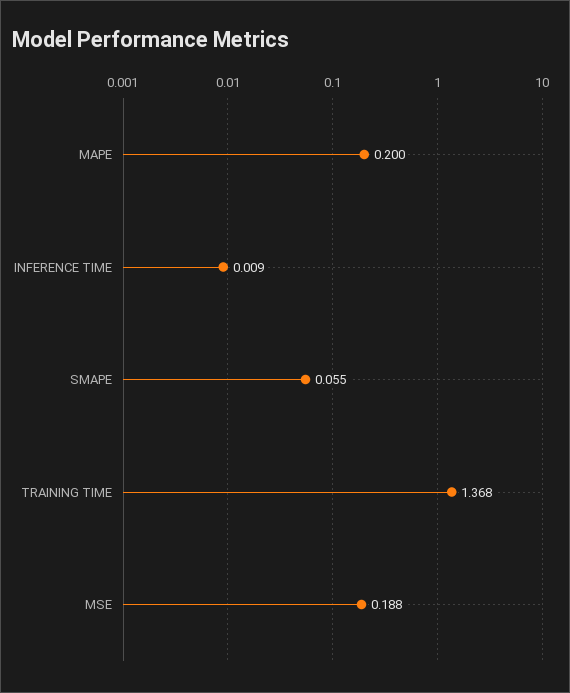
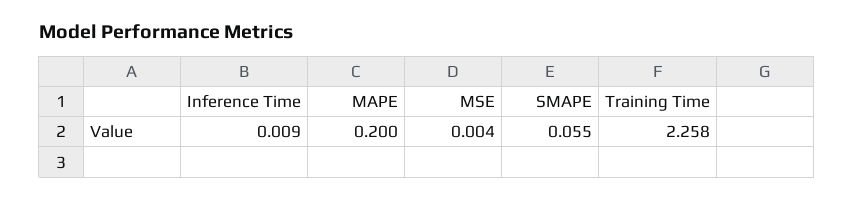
  {
    "MAPE": 0.2,
    "INFERENCE TIME": 0.009,
    "SMAPE": 0.055,
-   "TRAINING TIME": 1.368,
+   "TRAINING TIME": 2.258,
-   "MSE": 0.188
+   "MSE": 0.004
  }

